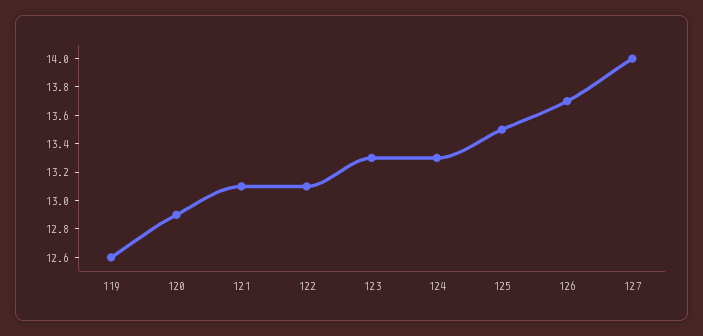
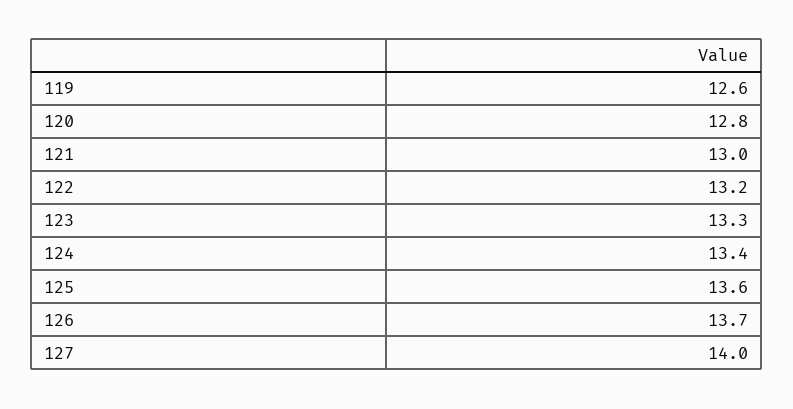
  {
    "119": 12.6,
-   "120": 12.9,
+   "120": 12.8,
-   "121": 13.1,
+   "121": 13,
-   "122": 13.1,
+   "122": 13.2,
    "123": 13.3,
-   "124": 13.3,
+   "124": 13.4,
-   "125": 13.5,
+   "125": 13.6,
    "126": 13.7,
    "127": 14
  }

